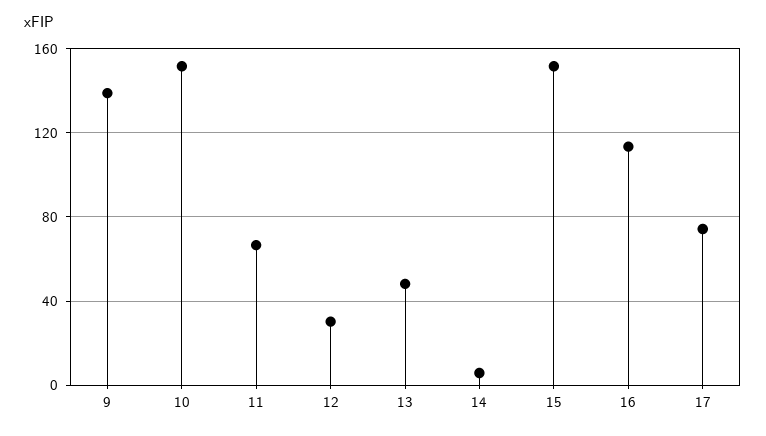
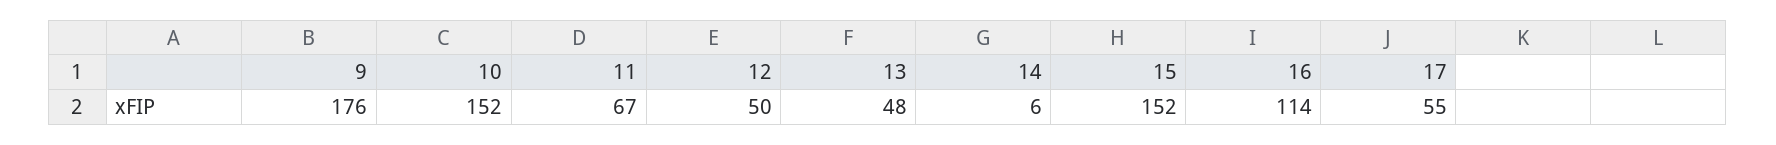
  {
-   "9": 140,
+   "9": 176,
    "10": 152,
    "11": 67,
-   "12": 30,
+   "12": 50,
    "13": 48,
    "14": 6,
    "15": 152,
    "16": 114,
-   "17": 75
+   "17": 55
  }

